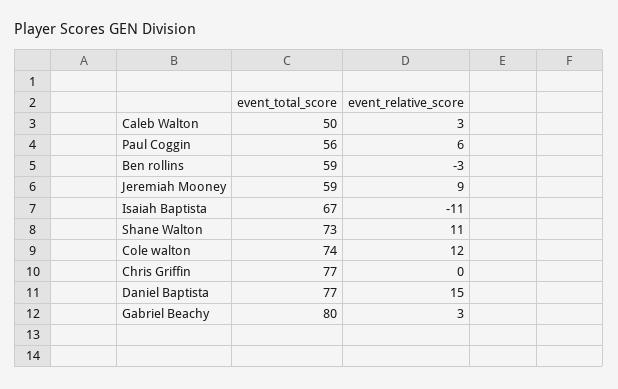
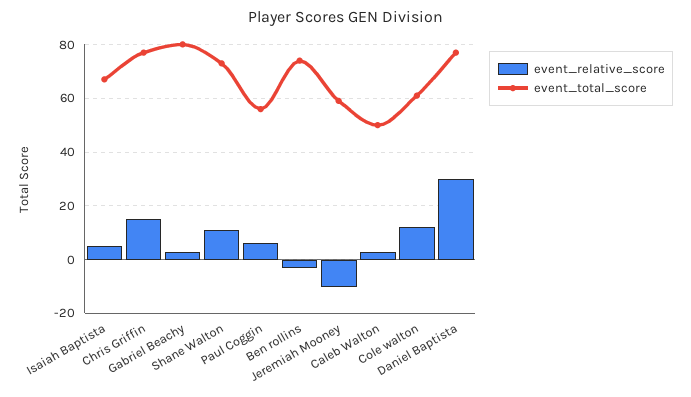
  {
    "event_total_score": {
      "Caleb Walton": 50,
      "Paul Coggin": 56,
-     "Ben rollins": 59,
+     "Ben rollins": 75,
      "Jeremiah Mooney": 59,
      "Isaiah Baptista": 67,
      "Shane Walton": 73,
-     "Cole walton": 74,
+     "Cole walton": 60,
      "Chris Griffin": 77,
      "Daniel Baptista": 77,
      "Gabriel Beachy": 80
    },
    "event_relative_score": {
      "Caleb Walton": 3,
      "Paul Coggin": 6,
      "Ben rollins": -3,
-     "Jeremiah Mooney": 9,
+     "Jeremiah Mooney": -10,
-     "Isaiah Baptista": -11,
+     "Isaiah Baptista": 5,
      "Shane Walton": 11,
      "Cole walton": 12,
-     "Chris Griffin": 0,
+     "Chris Griffin": 15,
-     "Daniel Baptista": 15,
+     "Daniel Baptista": 30,
      "Gabriel Beachy": 3
    }
  }

